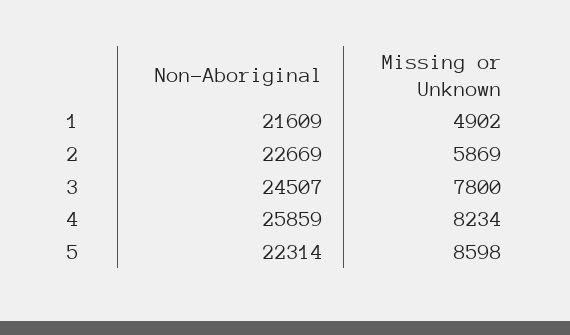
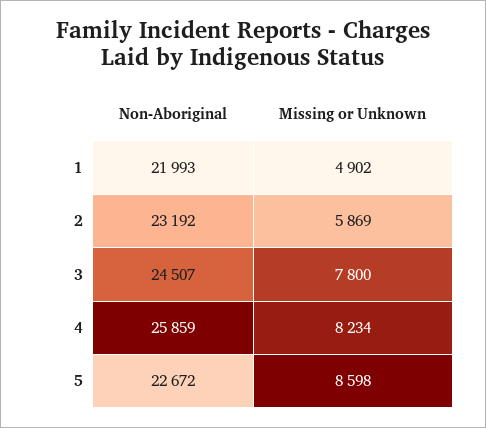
  {
    "Non-Aboriginal": {
-     "1": 21609,
+     "1": 21993,
-     "2": 22669,
+     "2": 23192,
      "3": 24507,
      "4": 25859,
-     "5": 22314
+     "5": 22672
    },
    "Missing or Unknown": {
      "1": 4902,
      "2": 5869,
      "3": 7800,
      "4": 8234,
      "5": 8598
    }
  }

